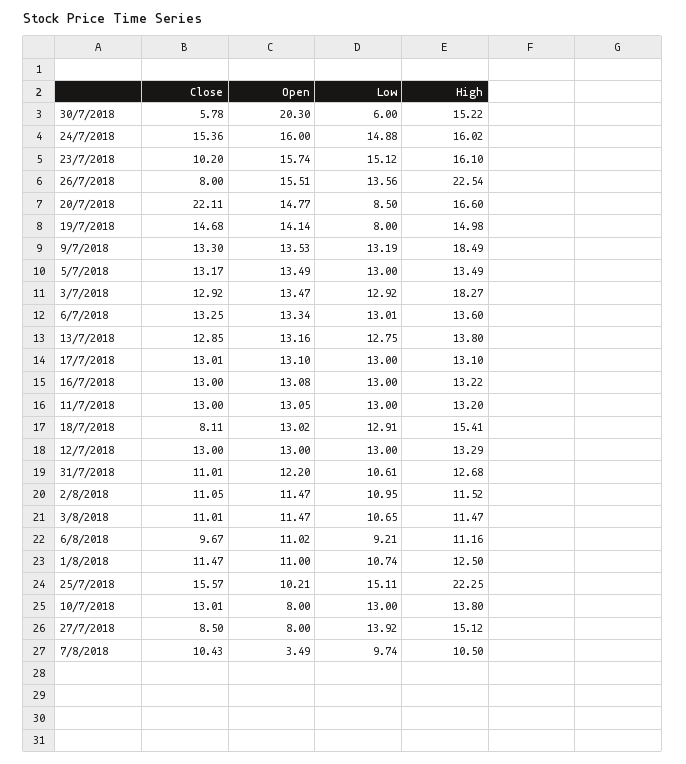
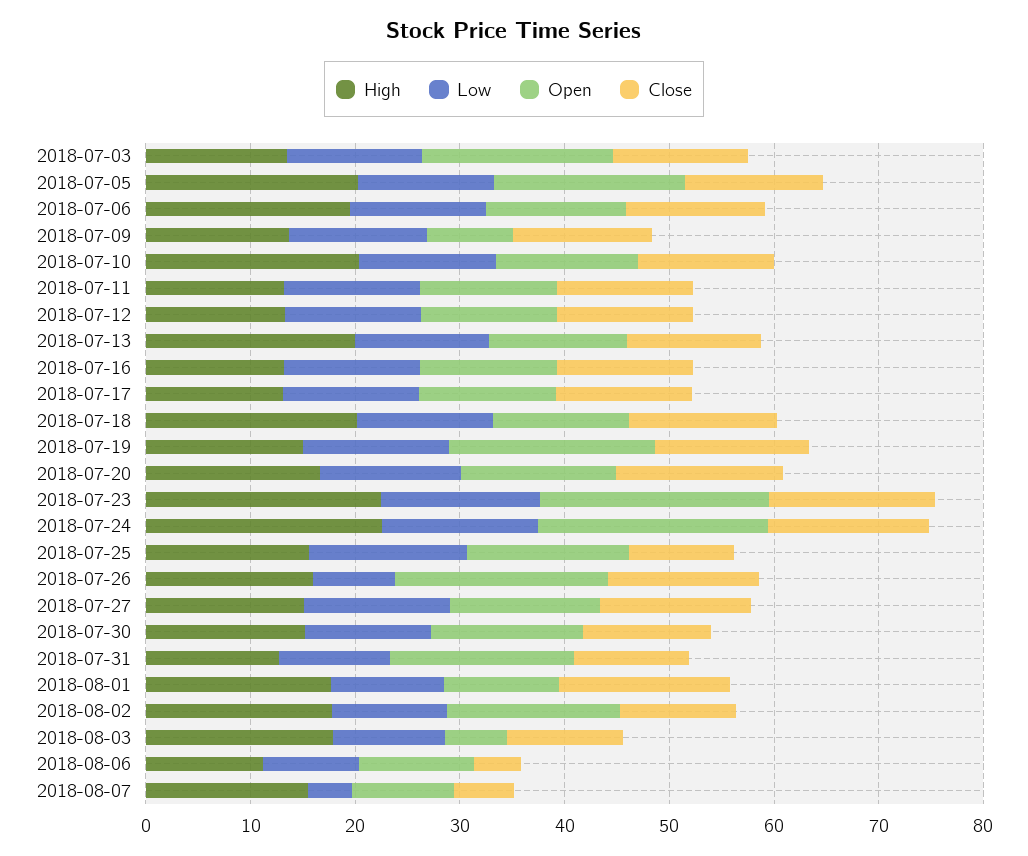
  {
    "Close": {
-     "30/7/2018": 5.78,
+     "30/7/2018": 12,
      "24/7/2018": 15.36,
-     "23/7/2018": 10.2,
+     "23/7/2018": 16,
-     "26/7/2018": 8,
+     "26/7/2018": 14,
-     "20/7/2018": 22.11,
+     "20/7/2018": 16,
      "19/7/2018": 14.68,
      "9/7/2018": 13.3,
      "5/7/2018": 13.17,
      "3/7/2018": 12.92,
      "6/7/2018": 13.25,
      "13/7/2018": 12.85,
      "17/7/2018": 13.01,
      "16/7/2018": 13,
      "11/7/2018": 13,
-     "18/7/2018": 8.11,
+     "18/7/2018": 14,
      "12/7/2018": 13,
      "31/7/2018": 11.01,
      "2/8/2018": 11.05,
      "3/8/2018": 11.01,
-     "6/8/2018": 9.67,
+     "6/8/2018": 4,
-     "1/8/2018": 11.47,
+     "1/8/2018": 16,
-     "25/7/2018": 15.57,
+     "25/7/2018": 10,
      "10/7/2018": 13.01,
-     "27/7/2018": 8.5,
+     "27/7/2018": 14,
-     "7/8/2018": 10.43
+     "7/8/2018": 6
    },
    "Open": {
-     "30/7/2018": 20.3,
+     "30/7/2018": 14,
-     "24/7/2018": 16,
+     "24/7/2018": 22,
-     "23/7/2018": 15.74,
+     "23/7/2018": 22,
-     "26/7/2018": 15.51,
+     "26/7/2018": 20,
      "20/7/2018": 14.77,
-     "19/7/2018": 14.14,
+     "19/7/2018": 20,
-     "9/7/2018": 13.53,
+     "9/7/2018": 8,
-     "5/7/2018": 13.49,
+     "5/7/2018": 18,
-     "3/7/2018": 13.47,
+     "3/7/2018": 18,
      "6/7/2018": 13.34,
      "13/7/2018": 13.16,
      "17/7/2018": 13.1,
      "16/7/2018": 13.08,
      "11/7/2018": 13.05,
      "18/7/2018": 13.02,
      "12/7/2018": 13,
-     "31/7/2018": 12.2,
+     "31/7/2018": 18,
-     "2/8/2018": 11.47,
+     "2/8/2018": 16,
-     "3/8/2018": 11.47,
+     "3/8/2018": 6,
      "6/8/2018": 11.02,
      "1/8/2018": 11,
-     "25/7/2018": 10.21,
+     "25/7/2018": 16,
-     "10/7/2018": 8,
+     "10/7/2018": 14,
-     "27/7/2018": 8,
+     "27/7/2018": 14,
-     "7/8/2018": 3.49
+     "7/8/2018": 10
    },
    "Low": {
-     "30/7/2018": 6,
+     "30/7/2018": 12,
      "24/7/2018": 14.88,
      "23/7/2018": 15.12,
-     "26/7/2018": 13.56,
+     "26/7/2018": 8,
-     "20/7/2018": 8.5,
+     "20/7/2018": 14,
-     "19/7/2018": 8,
+     "19/7/2018": 14,
      "9/7/2018": 13.19,
      "5/7/2018": 13,
      "3/7/2018": 12.92,
      "6/7/2018": 13.01,
      "13/7/2018": 12.75,
      "17/7/2018": 13,
      "16/7/2018": 13,
      "11/7/2018": 13,
      "18/7/2018": 12.91,
      "12/7/2018": 13,
      "31/7/2018": 10.61,
      "2/8/2018": 10.95,
      "3/8/2018": 10.65,
      "6/8/2018": 9.21,
      "1/8/2018": 10.74,
      "25/7/2018": 15.11,
      "10/7/2018": 13,
      "27/7/2018": 13.92,
-     "7/8/2018": 9.74
+     "7/8/2018": 4
    },
    "High": {
      "30/7/2018": 15.22,
-     "24/7/2018": 16.02,
+     "24/7/2018": 22,
-     "23/7/2018": 16.1,
+     "23/7/2018": 22,
-     "26/7/2018": 22.54,
+     "26/7/2018": 16,
      "20/7/2018": 16.6,
      "19/7/2018": 14.98,
-     "9/7/2018": 18.49,
+     "9/7/2018": 14,
-     "5/7/2018": 13.49,
+     "5/7/2018": 20,
-     "3/7/2018": 18.27,
+     "3/7/2018": 14,
-     "6/7/2018": 13.6,
+     "6/7/2018": 20,
-     "13/7/2018": 13.8,
+     "13/7/2018": 20,
      "17/7/2018": 13.1,
      "16/7/2018": 13.22,
      "11/7/2018": 13.2,
-     "18/7/2018": 15.41,
+     "18/7/2018": 20,
      "12/7/2018": 13.29,
      "31/7/2018": 12.68,
-     "2/8/2018": 11.52,
+     "2/8/2018": 18,
-     "3/8/2018": 11.47,
+     "3/8/2018": 18,
      "6/8/2018": 11.16,
-     "1/8/2018": 12.5,
+     "1/8/2018": 18,
-     "25/7/2018": 22.25,
+     "25/7/2018": 16,
-     "10/7/2018": 13.8,
+     "10/7/2018": 20,
      "27/7/2018": 15.12,
-     "7/8/2018": 10.5
+     "7/8/2018": 16
    }
  }

